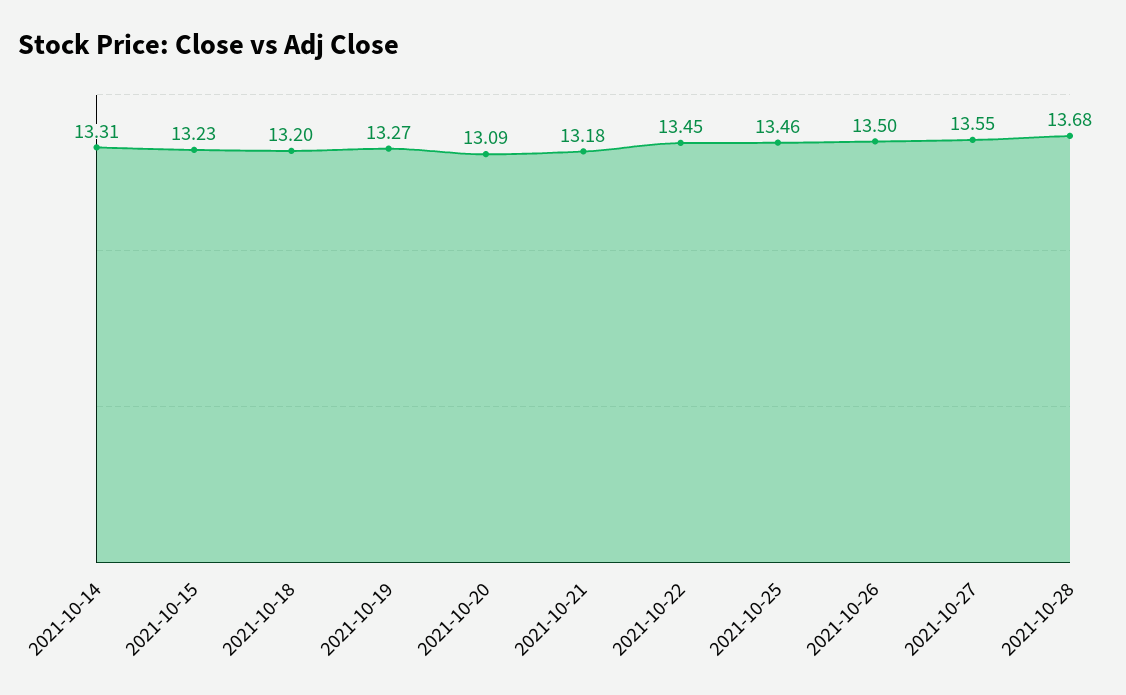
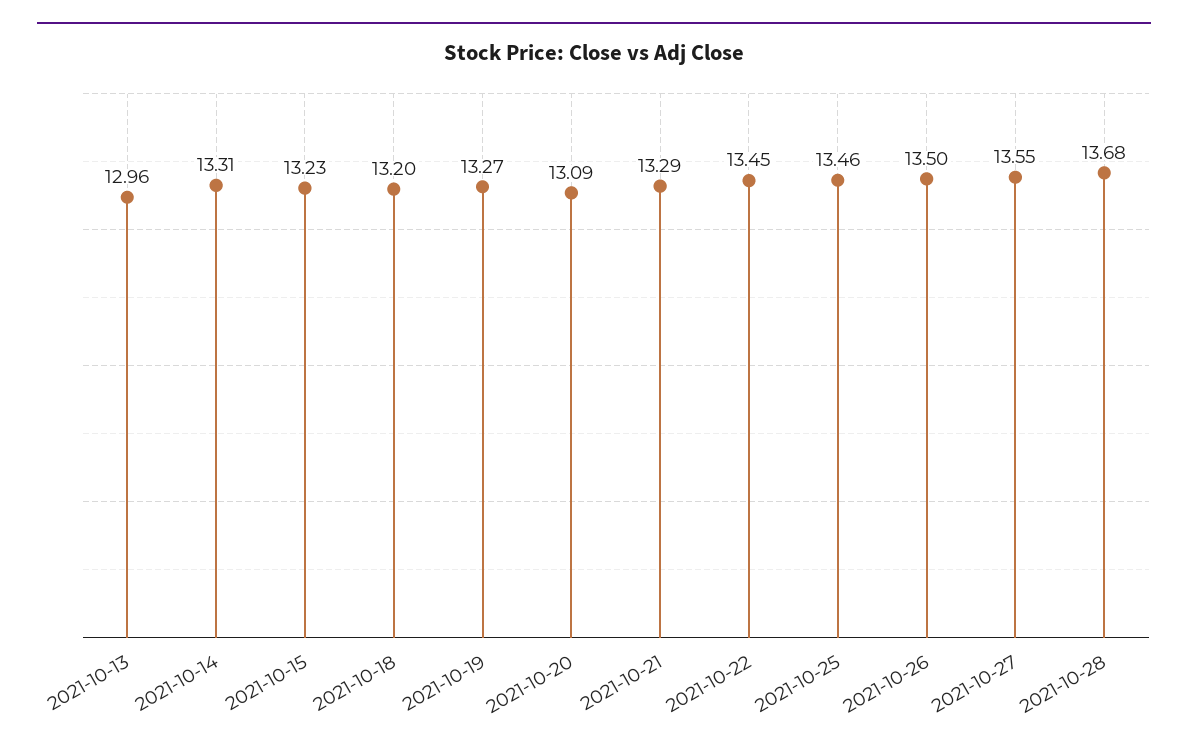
  {
    "2021-10-14": 13.31,
    "2021-10-15": 13.23,
    "2021-10-18": 13.2,
    "2021-10-19": 13.27,
    "2021-10-20": 13.09,
-   "2021-10-21": 13.18,
+   "2021-10-21": 13.29,
    "2021-10-22": 13.45,
    "2021-10-25": 13.46,
    "2021-10-26": 13.5,
    "2021-10-27": 13.55,
-   "2021-10-28": 13.68
+   "2021-10-28": 13.68,
+   "2021-10-13": 12.96
  }

